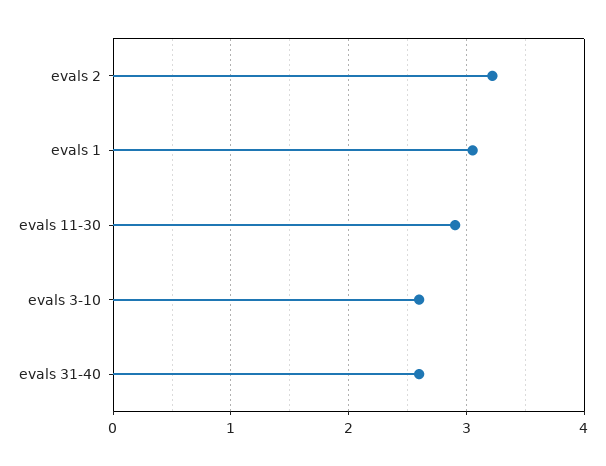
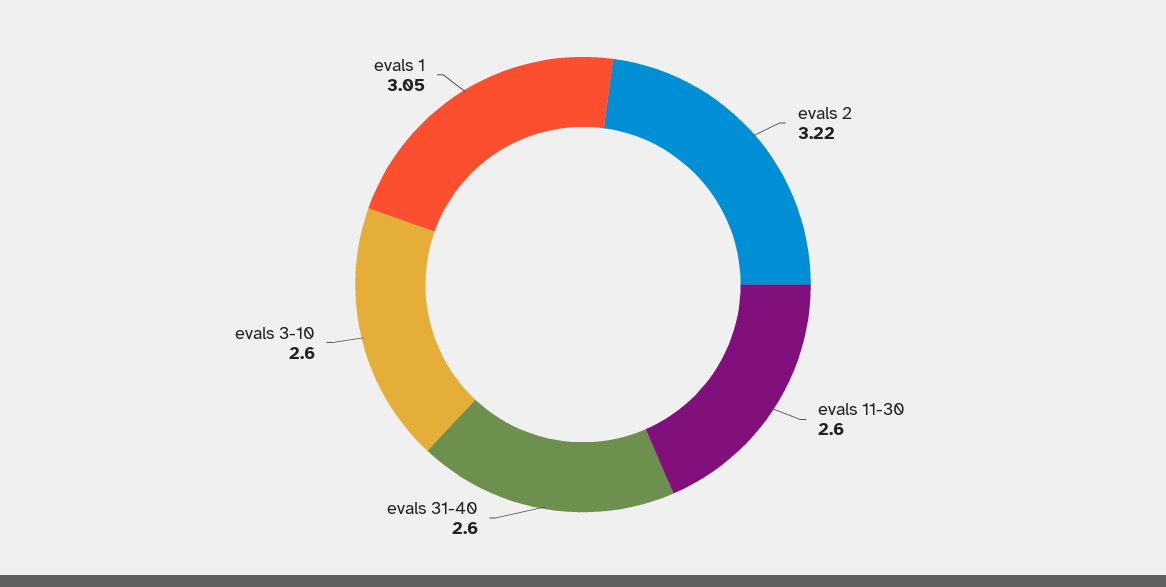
  {
    "evals 2": 3.22,
    "evals 1": 3.05,
-   "evals 11-30": 2.9,
+   "evals 11-30": 2.6,
    "evals 3-10": 2.6,
    "evals 31-40": 2.6
  }

